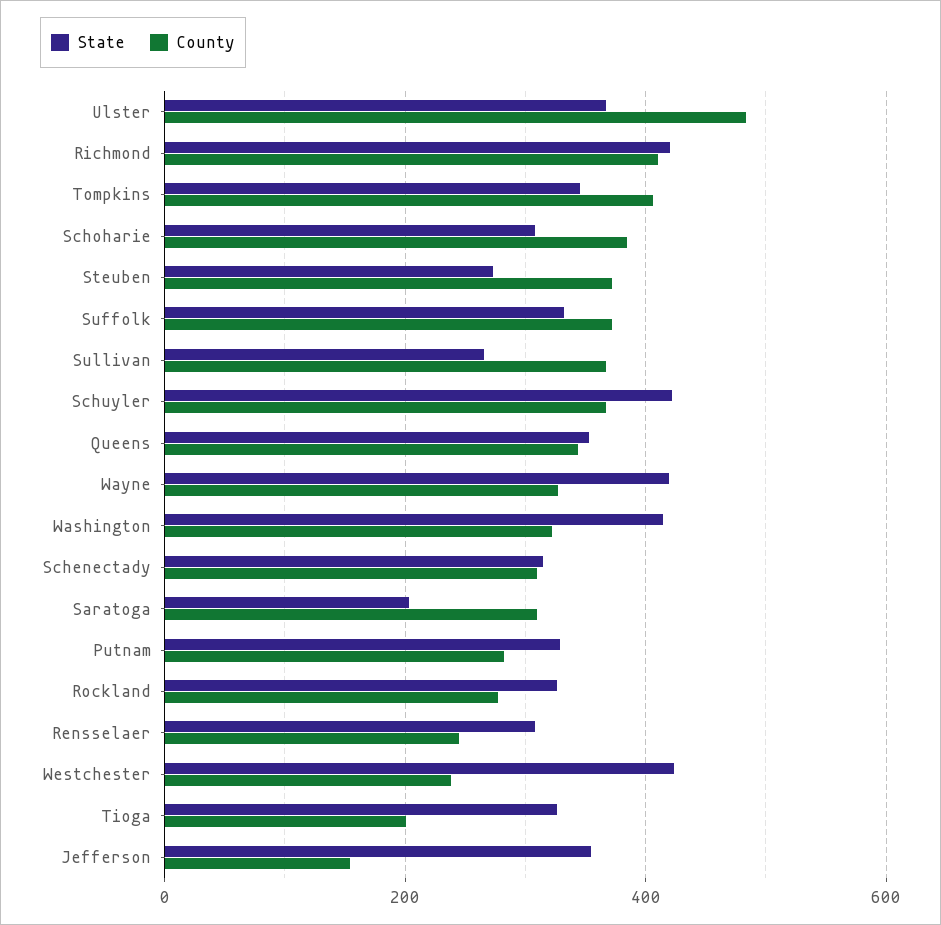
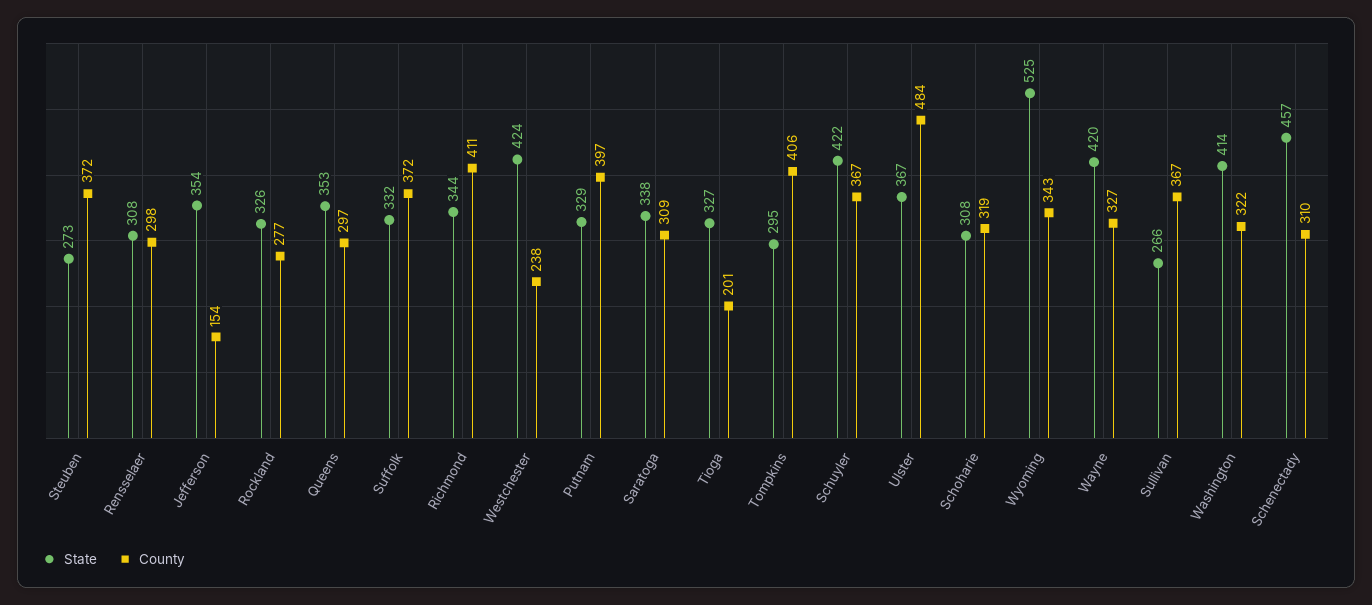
  {
    "State": {
      "Ulster": 367,
-     "Richmond": 420,
+     "Richmond": 344,
-     "Tompkins": 340,
+     "Tompkins": 295,
      "Schoharie": 308,
      "Steuben": 273,
      "Suffolk": 332,
      "Sullivan": 266,
      "Schuyler": 422,
      "Queens": 353,
      "Wayne": 420,
      "Washington": 414,
-     "Schenectady": 320,
+     "Schenectady": 457,
-     "Saratoga": 200,
+     "Saratoga": 338,
      "Putnam": 329,
      "Rockland": 326,
      "Rensselaer": 308,
      "Westchester": 424,
      "Tioga": 327,
-     "Jefferson": 354
+     "Jefferson": 354,
+     "Wyoming": 525
    },
    "County": {
      "Ulster": 484,
      "Richmond": 411,
      "Tompkins": 406,
-     "Schoharie": 380,
+     "Schoharie": 319,
      "Steuben": 372,
      "Suffolk": 372,
      "Sullivan": 367,
      "Schuyler": 367,
-     "Queens": 340,
+     "Queens": 297,
      "Wayne": 327,
      "Washington": 322,
      "Schenectady": 310,
      "Saratoga": 309,
-     "Putnam": 280,
+     "Putnam": 397,
      "Rockland": 277,
-     "Rensselaer": 240,
+     "Rensselaer": 298,
      "Westchester": 238,
      "Tioga": 201,
-     "Jefferson": 154
+     "Jefferson": 154,
+     "Wyoming": 343
    }
  }

